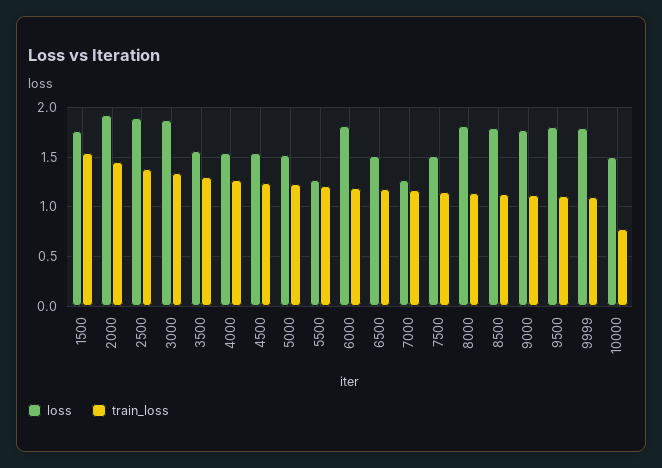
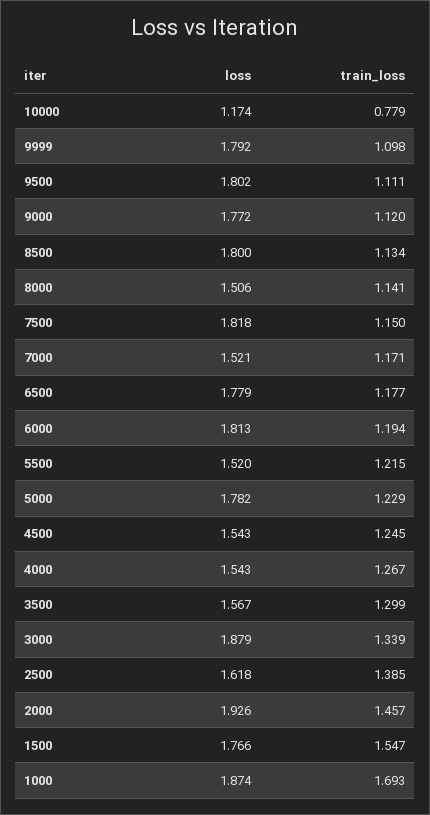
  {
    "loss": {
      "1500": 1.766,
      "2000": 1.926,
-     "2500": 1.9,
+     "2500": 1.618,
      "3000": 1.879,
      "3500": 1.567,
      "4000": 1.543,
      "4500": 1.543,
-     "5000": 1.5,
+     "5000": 1.782,
-     "5500": 1.3,
+     "5500": 1.52,
      "6000": 1.813,
-     "6500": 1.5,
+     "6500": 1.779,
-     "7000": 1.3,
+     "7000": 1.521,
-     "7500": 1.5,
+     "7500": 1.818,
-     "8000": 1.8,
+     "8000": 1.506,
      "8500": 1.8,
      "9000": 1.772,
      "9500": 1.802,
      "9999": 1.792,
-     "10000": 1.5
+     "10000": 1.174,
+     "1000": 1.874
    },
    "train_loss": {
      "1500": 1.547,
      "2000": 1.457,
      "2500": 1.385,
      "3000": 1.339,
      "3500": 1.299,
      "4000": 1.267,
      "4500": 1.245,
      "5000": 1.229,
      "5500": 1.215,
      "6000": 1.194,
      "6500": 1.177,
      "7000": 1.171,
      "7500": 1.15,
      "8000": 1.141,
      "8500": 1.134,
      "9000": 1.12,
      "9500": 1.111,
      "9999": 1.098,
-     "10000": 0.779
+     "10000": 0.779,
+     "1000": 1.693
    }
  }

